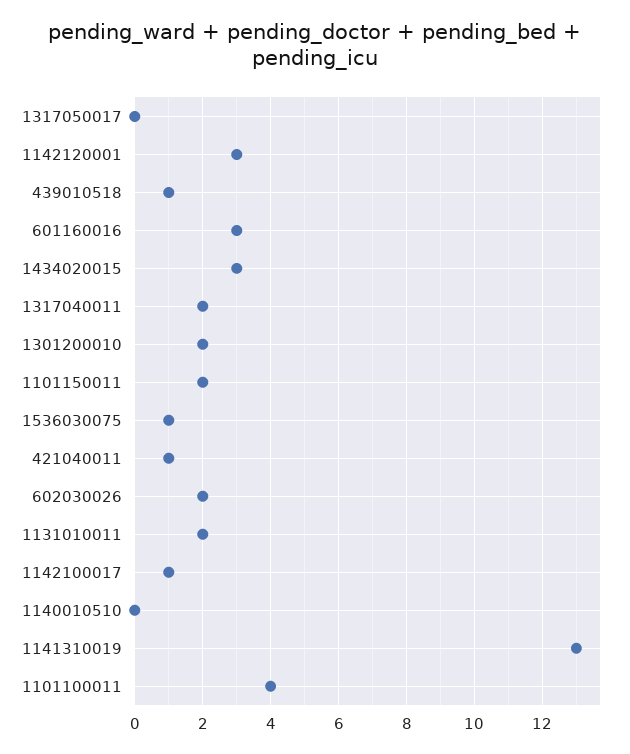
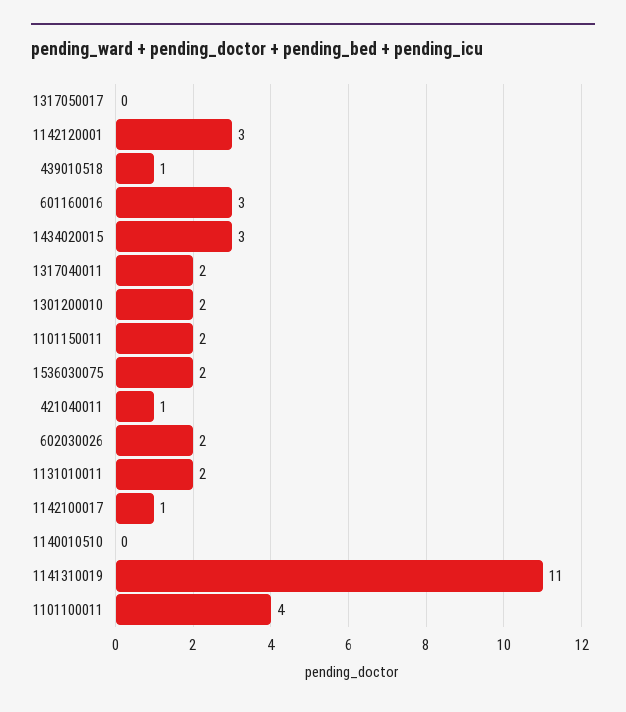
  {
    "1317050017": 0,
    "1142120001": 3,
    "439010518": 1,
    "601160016": 3,
    "1434020015": 3,
    "1317040011": 2,
    "1301200010": 2,
    "1101150011": 2,
-   "1536030075": 1,
+   "1536030075": 2,
    "421040011": 1,
    "602030026": 2,
    "1131010011": 2,
    "1142100017": 1,
    "1140010510": 0,
-   "1141310019": 13,
+   "1141310019": 11,
    "1101100011": 4
  }

